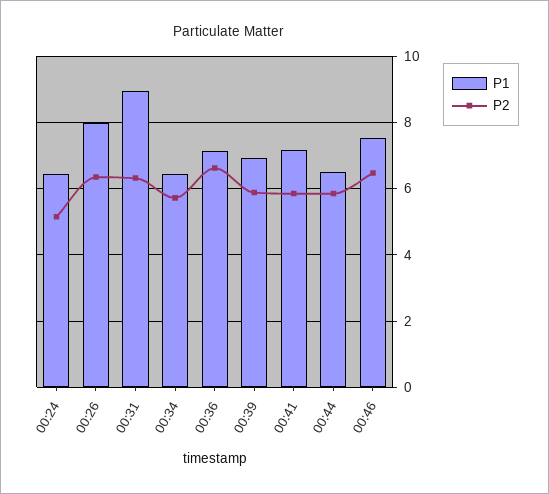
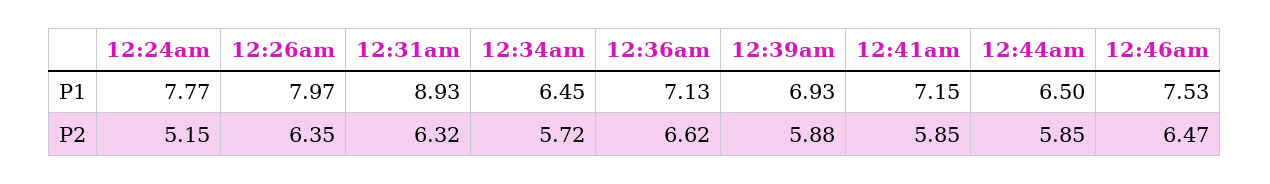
  {
    "P1": {
-     "00:24": 6.4,
+     "00:24": 7.77,
      "00:26": 7.97,
      "00:31": 8.93,
      "00:34": 6.45,
      "00:36": 7.13,
      "00:39": 6.93,
      "00:41": 7.15,
      "00:44": 6.5,
      "00:46": 7.53
    },
    "P2": {
      "00:24": 5.15,
      "00:26": 6.35,
      "00:31": 6.32,
      "00:34": 5.72,
      "00:36": 6.62,
      "00:39": 5.88,
      "00:41": 5.85,
      "00:44": 5.85,
      "00:46": 6.47
    }
  }

